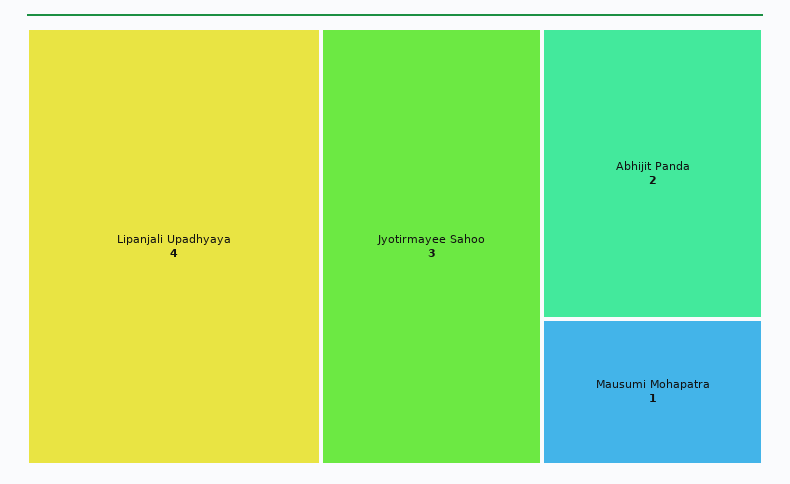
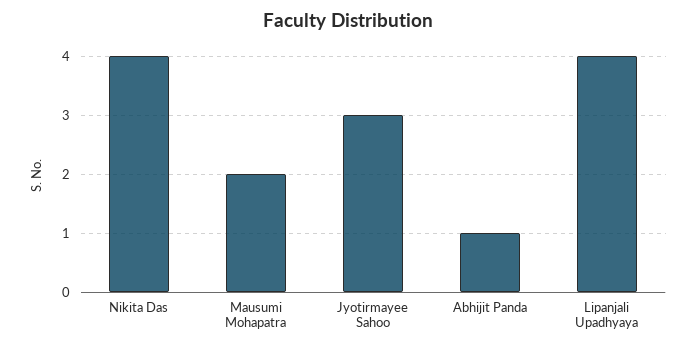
  {
    "Lipanjali Upadhyaya": 4,
    "Jyotirmayee Sahoo": 3,
-   "Abhijit Panda": 2,
+   "Abhijit Panda": 1,
-   "Mausumi Mohapatra": 1
+   "Mausumi Mohapatra": 2,
+   "Nikita Das": 4
  }

